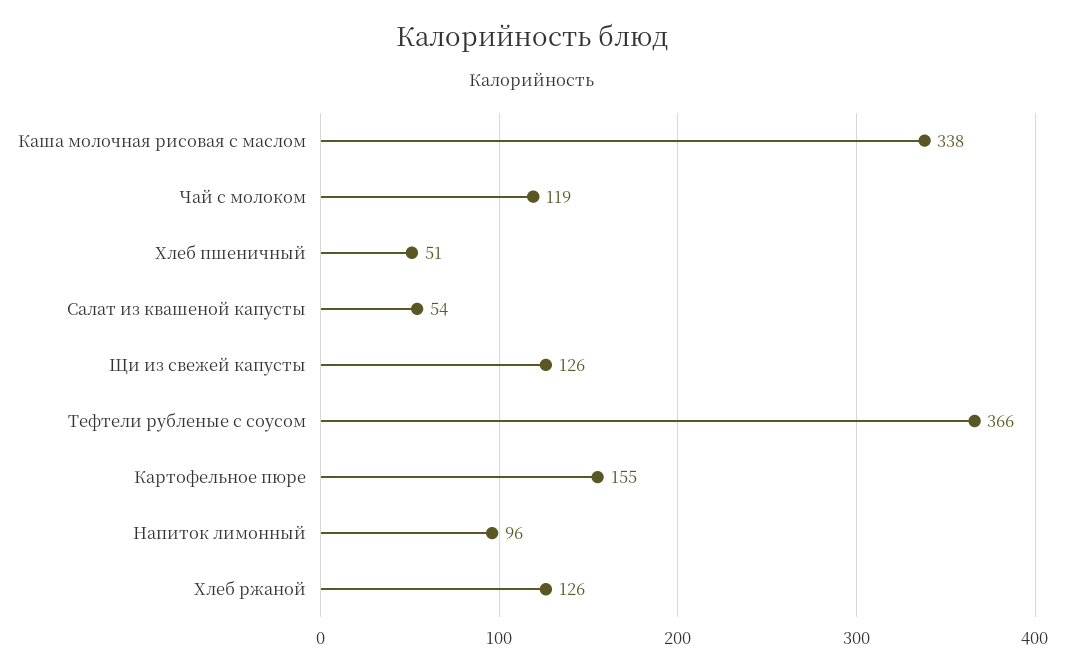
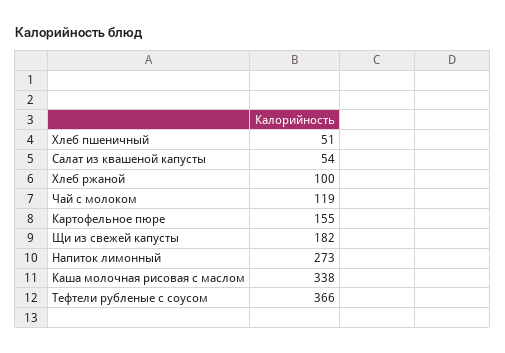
  {
    "Каша молочная рисовая с маслом": 338,
    "Чай с молоком": 119,
    "Хлеб пшеничный": 51,
    "Салат из квашеной капусты": 54,
-   "Щи из свежей капусты": 126,
+   "Щи из свежей капусты": 182,
    "Тефтели рубленые с соусом": 366,
    "Картофельное пюре": 155,
-   "Напиток лимонный": 96,
+   "Напиток лимонный": 273,
-   "Хлеб ржаной": 126
+   "Хлеб ржаной": 100
  }

